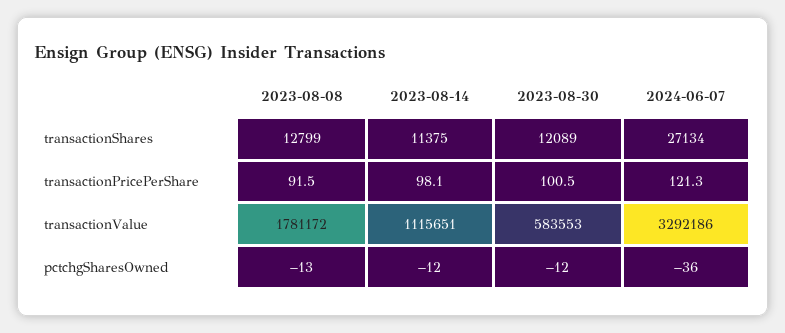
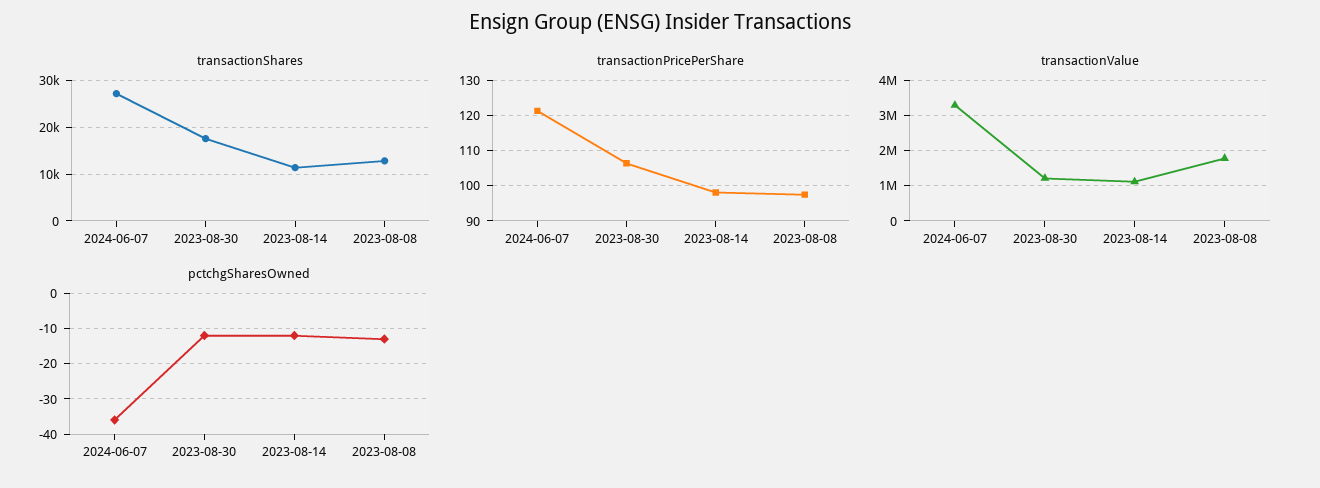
  {
    "transactionShares": {
      "2023-08-08": 12799,
      "2023-08-14": 11375,
-     "2023-08-30": 12089,
+     "2023-08-30": 18000,
      "2024-06-07": 27134
    },
    "transactionPricePerShare": {
-     "2023-08-08": 91.5,
+     "2023-08-08": 98,
      "2023-08-14": 98.1,
-     "2023-08-30": 100.5,
+     "2023-08-30": 106,
      "2024-06-07": 121.3
    },
    "transactionValue": {
      "2023-08-08": 1781172,
      "2023-08-14": 1115651,
-     "2023-08-30": 583553,
+     "2023-08-30": 1200000,
      "2024-06-07": 3292186
    },
    "pctchgSharesOwned": {
      "2023-08-08": -13,
      "2023-08-14": -12,
      "2023-08-30": -12,
      "2024-06-07": -36
    }
  }

